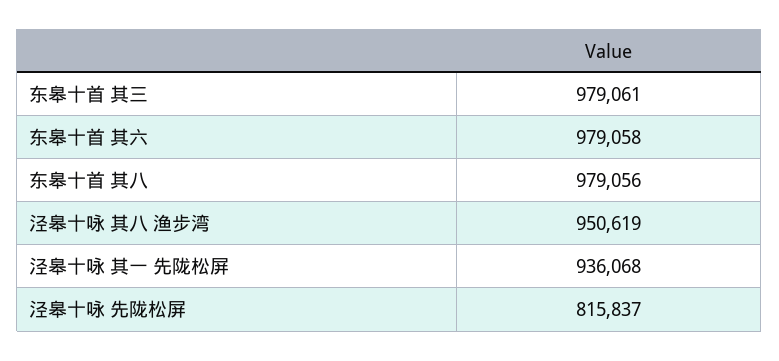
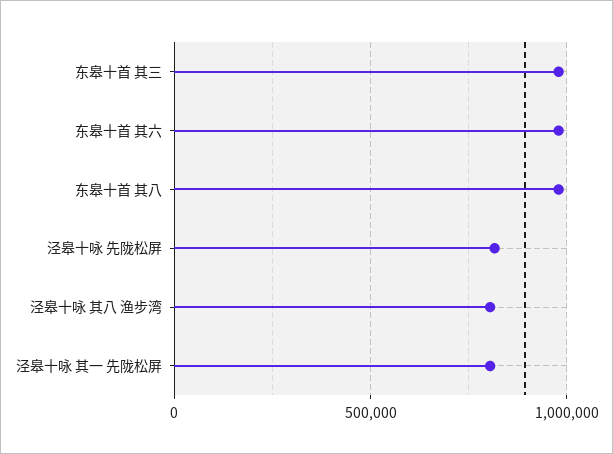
  {
    "东皋十首 其三": 979061,
    "东皋十首 其六": 979058,
    "东皋十首 其八": 979056,
-   "泾皋十咏 其八 渔步湾": 950619,
+   "泾皋十咏 其八 渔步湾": 800000,
-   "泾皋十咏 其一 先陇松屏": 936068,
+   "泾皋十咏 其一 先陇松屏": 800000,
    "泾皋十咏 先陇松屏": 815837
  }

